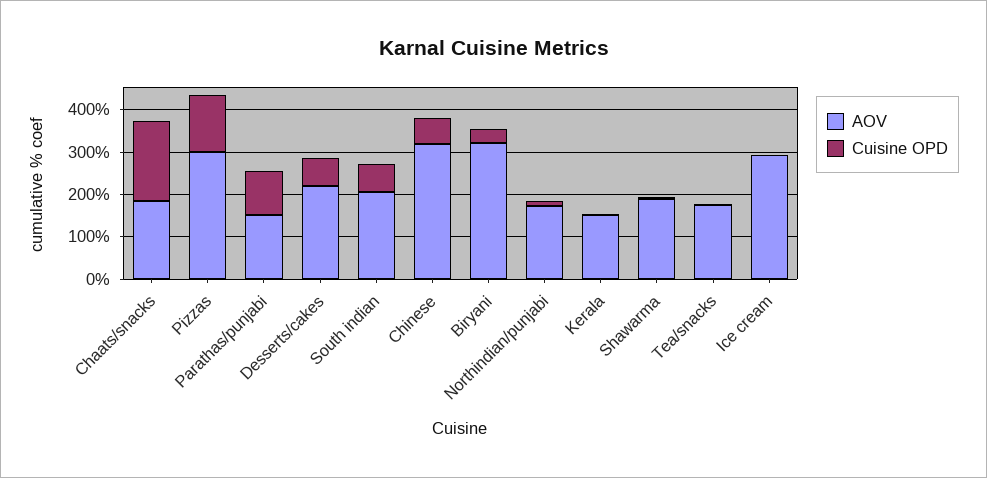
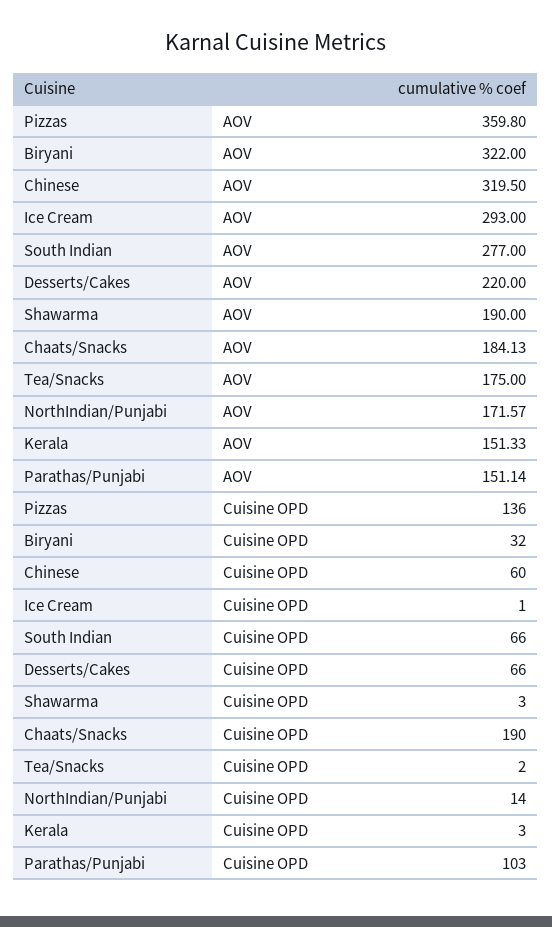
  {
    "AOV": {
      "Chaats/snacks": 184.13,
-     "Pizzas": 300,
+     "Pizzas": 359.8,
      "Parathas/punjabi": 151.14,
      "Desserts/cakes": 220,
-     "South indian": 200,
+     "South indian": 277,
      "Chinese": 319.5,
      "Biryani": 322,
      "Northindian/punjabi": 171.57,
      "Kerala": 151.33,
      "Shawarma": 190,
      "Tea/snacks": 175,
      "Ice cream": 293
    },
    "Cuisine OPD": {
      "Chaats/snacks": 190,
      "Pizzas": 136,
      "Parathas/punjabi": 103,
      "Desserts/cakes": 66,
      "South indian": 66,
      "Chinese": 60,
      "Biryani": 32,
      "Northindian/punjabi": 14,
      "Kerala": 3,
      "Shawarma": 3,
      "Tea/snacks": 2,
      "Ice cream": 1
    }
  }

